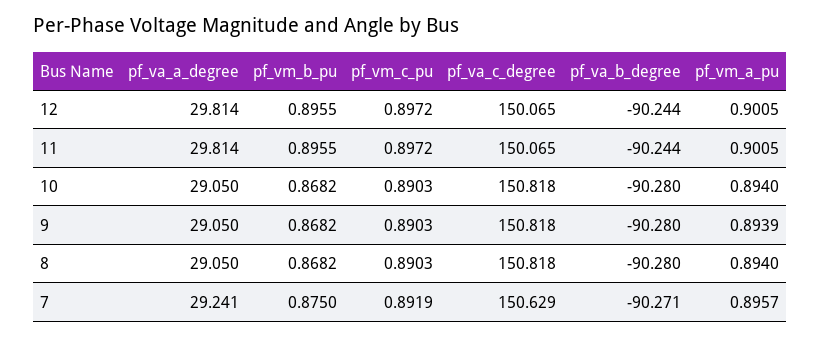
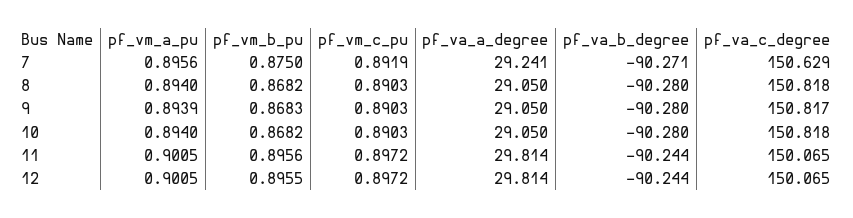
  {
    "pf_va_a_degree": {
      "12": 29.814,
      "11": 29.814,
      "10": 29.05,
      "9": 29.05,
      "8": 29.05,
      "7": 29.241
    },
    "pf_vm_b_pu": {
      "12": 0.8955,
-     "11": 0.8955,
+     "11": 0.8956,
      "10": 0.8682,
-     "9": 0.8682,
+     "9": 0.8683,
      "8": 0.8682,
      "7": 0.875
    },
    "pf_vm_c_pu": {
      "12": 0.8972,
      "11": 0.8972,
      "10": 0.8903,
      "9": 0.8903,
      "8": 0.8903,
      "7": 0.8919
    },
    "pf_va_c_degree": {
      "12": 150.065,
      "11": 150.065,
      "10": 150.818,
-     "9": 150.818,
+     "9": 150.817,
      "8": 150.818,
      "7": 150.629
    },
    "pf_va_b_degree": {
      "12": -90.244,
      "11": -90.244,
      "10": -90.28,
      "9": -90.28,
      "8": -90.28,
      "7": -90.271
    },
    "pf_vm_a_pu": {
      "12": 0.9005,
      "11": 0.9005,
      "10": 0.894,
      "9": 0.8939,
      "8": 0.894,
-     "7": 0.8957
+     "7": 0.8956
    }
  }

